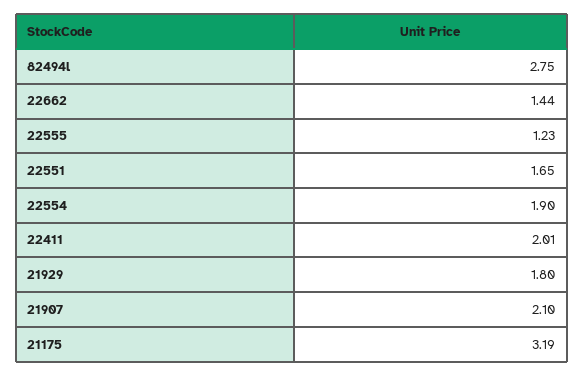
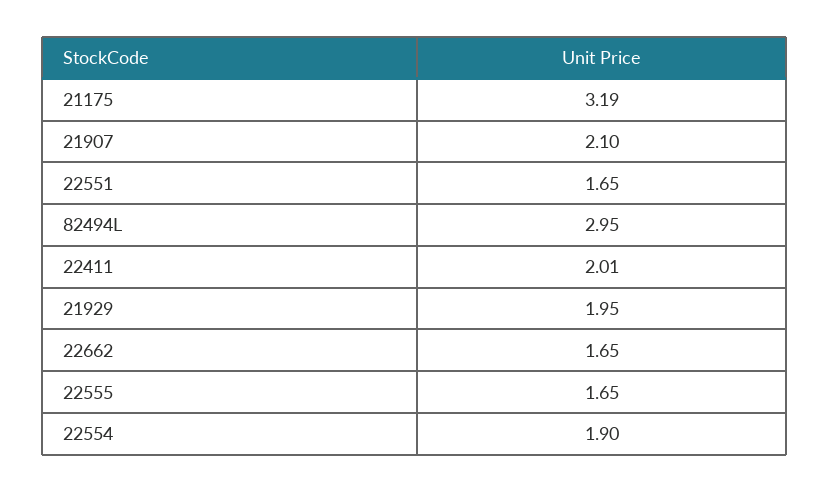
  {
-   "82494l": 2.75,
+   "82494l": 2.95,
-   "22662": 1.44,
+   "22662": 1.65,
-   "22555": 1.23,
+   "22555": 1.65,
    "22551": 1.65,
    "22554": 1.9,
    "22411": 2.01,
-   "21929": 1.8,
+   "21929": 1.95,
    "21907": 2.1,
    "21175": 3.19
  }

